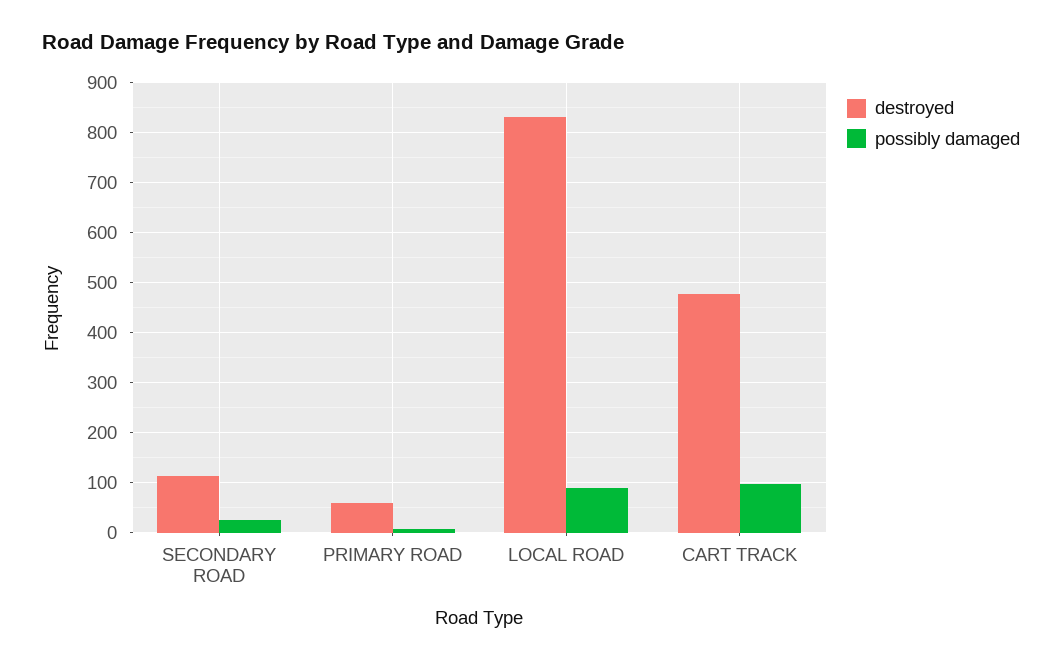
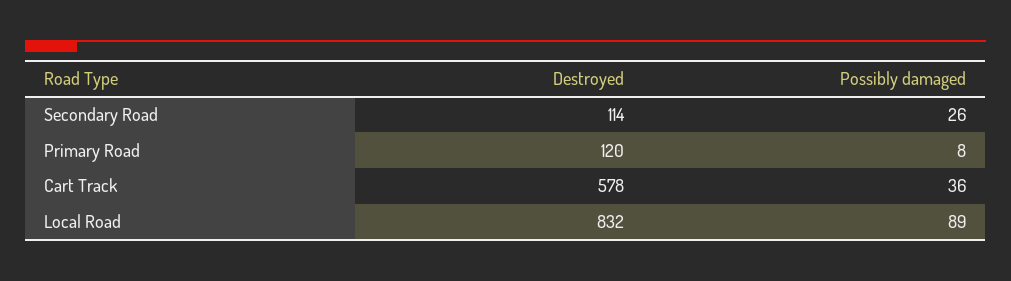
  {
    "destroyed": {
      "SECONDARY ROAD": 114,
-     "PRIMARY ROAD": 60,
+     "PRIMARY ROAD": 120,
      "LOCAL ROAD": 832,
-     "CART TRACK": 480
+     "CART TRACK": 578
    },
    "possibly damaged": {
      "SECONDARY ROAD": 26,
      "PRIMARY ROAD": 8,
      "LOCAL ROAD": 89,
-     "CART TRACK": 100
+     "CART TRACK": 36
    }
  }

